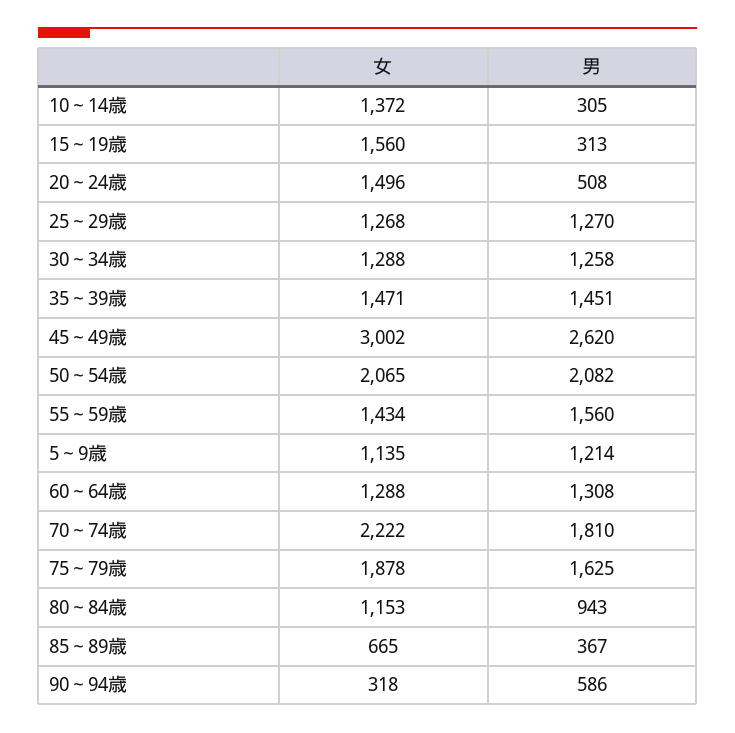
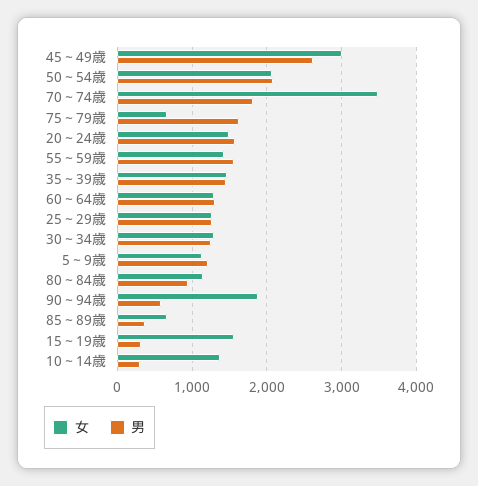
  {
    "女": {
      "10～14歳": 1372,
      "15～19歳": 1560,
      "20～24歳": 1496,
      "25～29歳": 1268,
      "30～34歳": 1288,
      "35～39歳": 1471,
      "45～49歳": 3002,
      "50～54歳": 2065,
      "55～59歳": 1434,
      "5～9歳": 1135,
      "60～64歳": 1288,
-     "70～74歳": 2222,
+     "70～74歳": 3500,
-     "75～79歳": 1878,
+     "75～79歳": 700,
      "80～84歳": 1153,
      "85～89歳": 665,
-     "90～94歳": 318
+     "90～94歳": 1900
    },
    "男": {
      "10～14歳": 305,
      "15～19歳": 313,
-     "20～24歳": 508,
+     "20～24歳": 1600,
      "25～29歳": 1270,
      "30～34歳": 1258,
      "35～39歳": 1451,
      "45～49歳": 2620,
      "50～54歳": 2082,
      "55～59歳": 1560,
      "5～9歳": 1214,
      "60～64歳": 1308,
      "70～74歳": 1810,
      "75～79歳": 1625,
      "80～84歳": 943,
      "85～89歳": 367,
      "90～94歳": 586
    }
  }

